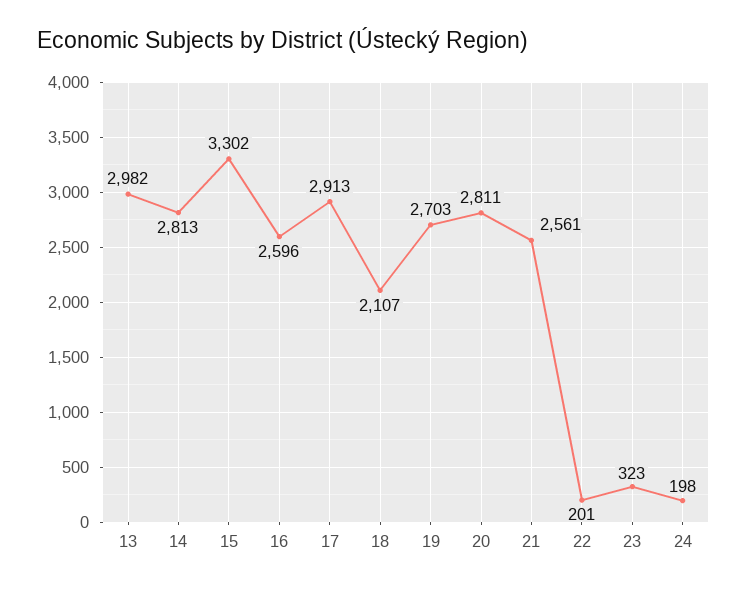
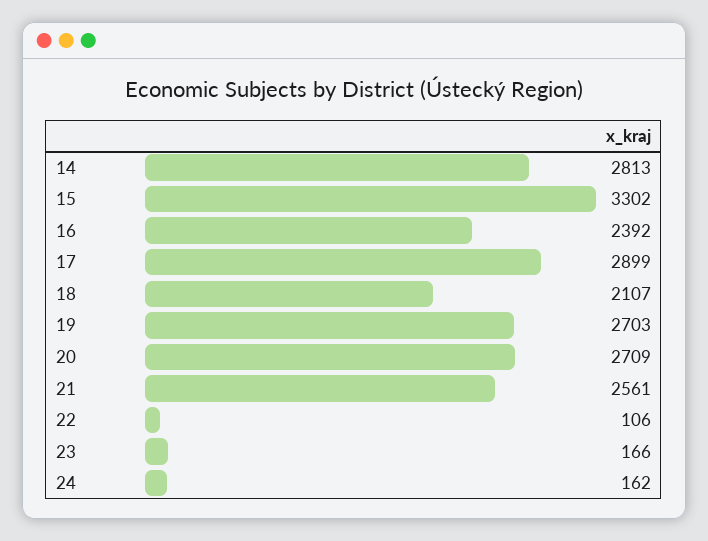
  {
-   "13": 2982,
    "14": 2813,
    "15": 3302,
-   "16": 2596,
+   "16": 2392,
-   "17": 2913,
+   "17": 2899,
    "18": 2107,
    "19": 2703,
-   "20": 2811,
+   "20": 2709,
    "21": 2561,
-   "22": 201,
+   "22": 106,
-   "23": 323,
+   "23": 166,
-   "24": 198
+   "24": 162
  }

